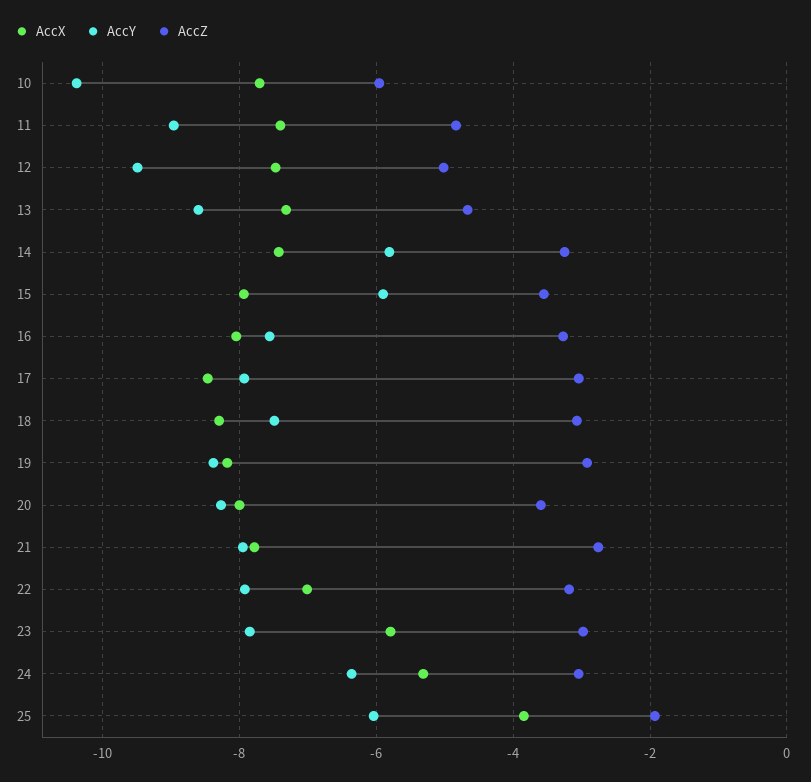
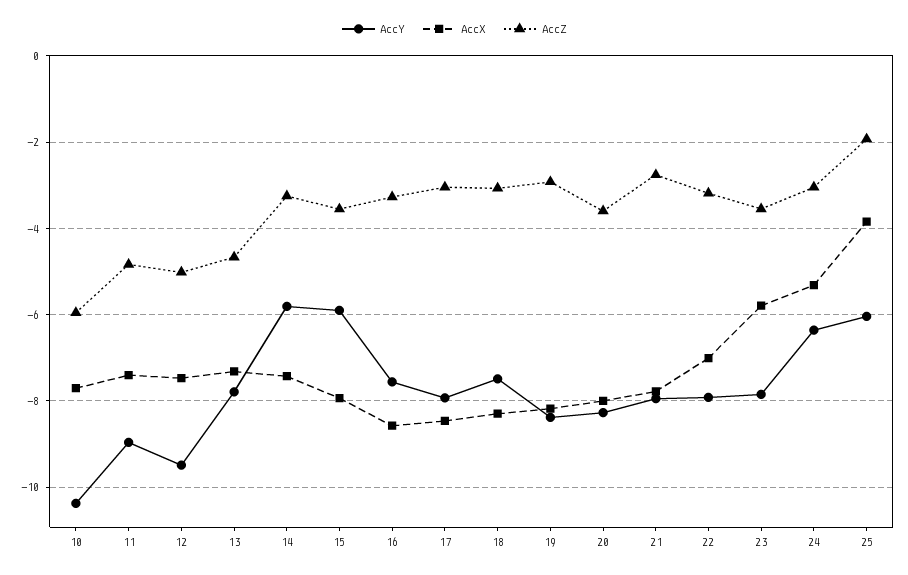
  {
    "AccX": {
      "10": -7.8,
      "11": -7.4,
      "12": -7.4,
      "13": -7.4,
      "14": -7.4,
      "15": -8,
-     "16": -8,
+     "16": -8.6,
      "17": -8.4,
      "18": -8.2,
      "19": -8.2,
      "20": -8,
      "21": -7.8,
      "22": -7,
      "23": -5.8,
      "24": -5.4,
      "25": -3.8
    },
    "AccY": {
      "10": -10.4,
      "11": -9,
      "12": -9.4,
-     "13": -8.6,
+     "13": -7.8,
      "14": -5.8,
      "15": -6,
      "16": -7.6,
      "17": -8,
      "18": -7.4,
      "19": -8.4,
      "20": -8.2,
      "21": -8,
      "22": -8,
      "23": -7.8,
      "24": -6.4,
      "25": -6
    },
    "AccZ": {
      "10": -6,
      "11": -4.8,
      "12": -5,
      "13": -4.6,
      "14": -3.2,
      "15": -3.6,
      "16": -3.2,
      "17": -3,
      "18": -3,
      "19": -3,
      "20": -3.6,
      "21": -2.8,
      "22": -3.2,
-     "23": -3,
+     "23": -3.6,
      "24": -3,
      "25": -2
    }
  }

